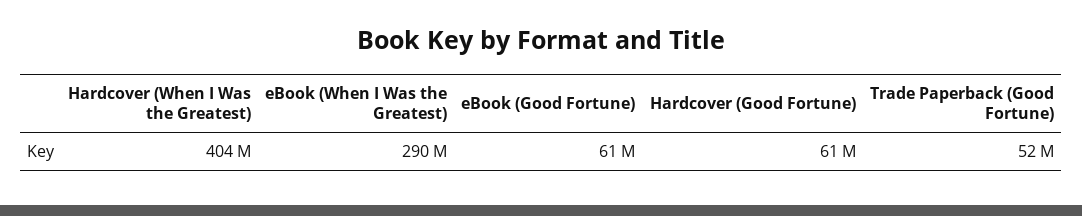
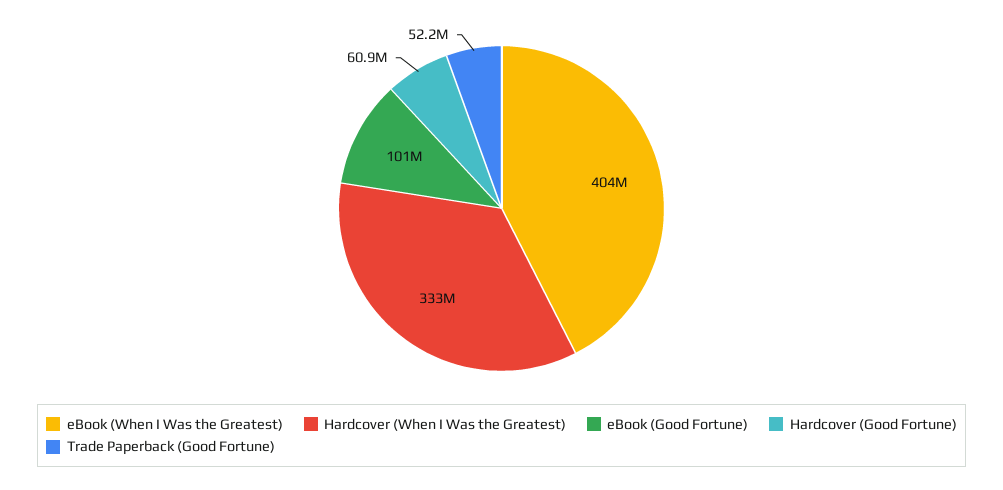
  {
-   "Hardcover (When I Was the Greatest)": 404000000,
+   "Hardcover (When I Was the Greatest)": 333000000,
-   "eBook (When I Was the Greatest)": 290000000,
+   "eBook (When I Was the Greatest)": 404000000,
-   "eBook (Good Fortune)": 61000000,
+   "eBook (Good Fortune)": 101000000,
    "Hardcover (Good Fortune)": 60900000,
    "Trade Paperback (Good Fortune)": 52200000
  }

